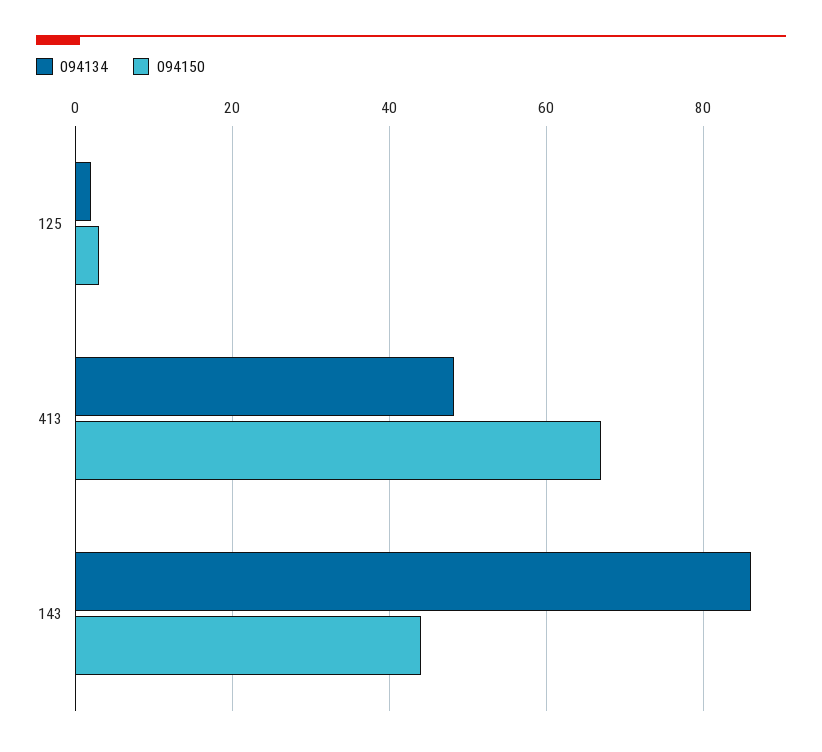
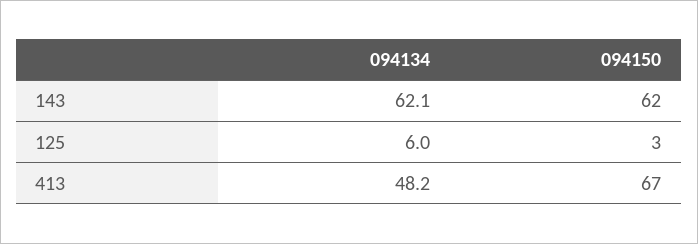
  {
    "094134": {
-     "125": 2,
+     "125": 6,
      "413": 48.2,
-     "143": 86
+     "143": 62.1
    },
    "094150": {
      "125": 3,
      "413": 67,
-     "143": 44
+     "143": 62
    }
  }

